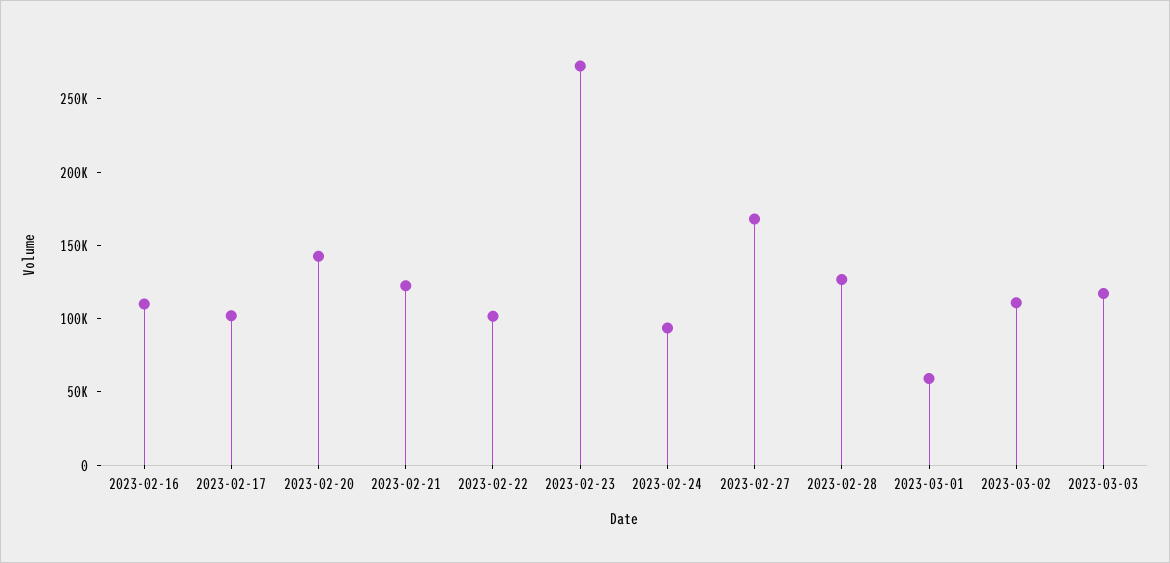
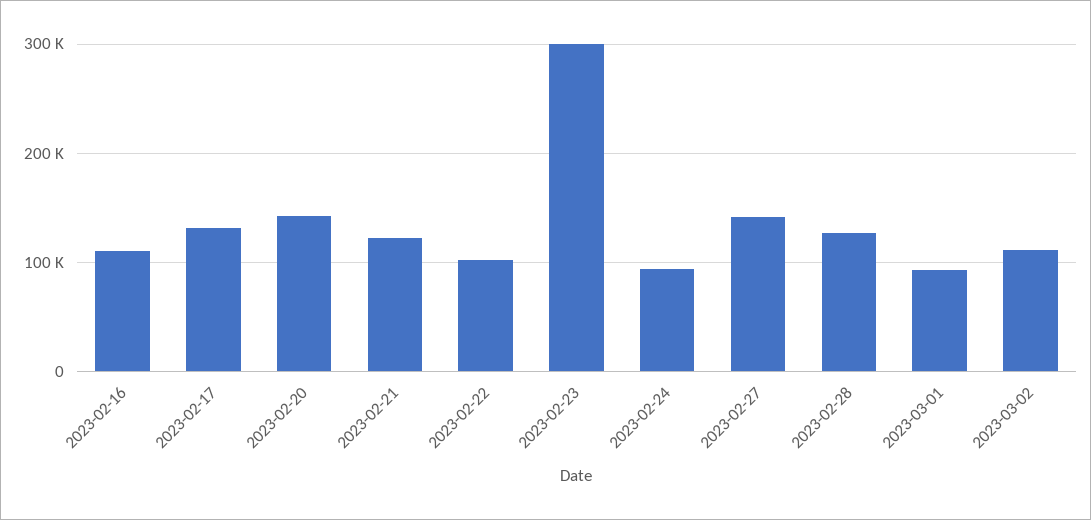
  {
    "2023-02-16": 110000,
-   "2023-02-17": 100000,
+   "2023-02-17": 130000,
    "2023-02-20": 140000,
    "2023-02-21": 120000,
    "2023-02-22": 100000,
-   "2023-02-23": 270000,
+   "2023-02-23": 300000,
    "2023-02-24": 90000,
-   "2023-02-27": 170000,
+   "2023-02-27": 140000,
    "2023-02-28": 130000,
-   "2023-03-01": 60000,
+   "2023-03-01": 90000,
-   "2023-03-02": 110000,
+   "2023-03-02": 110000
-   "2023-03-03": 120000
  }

